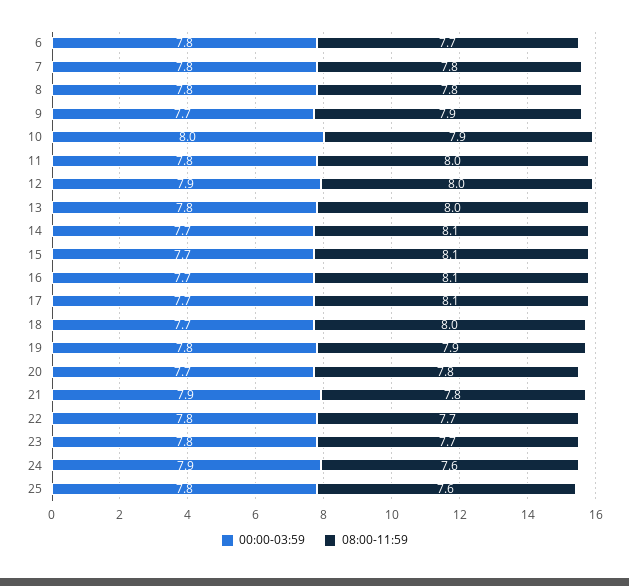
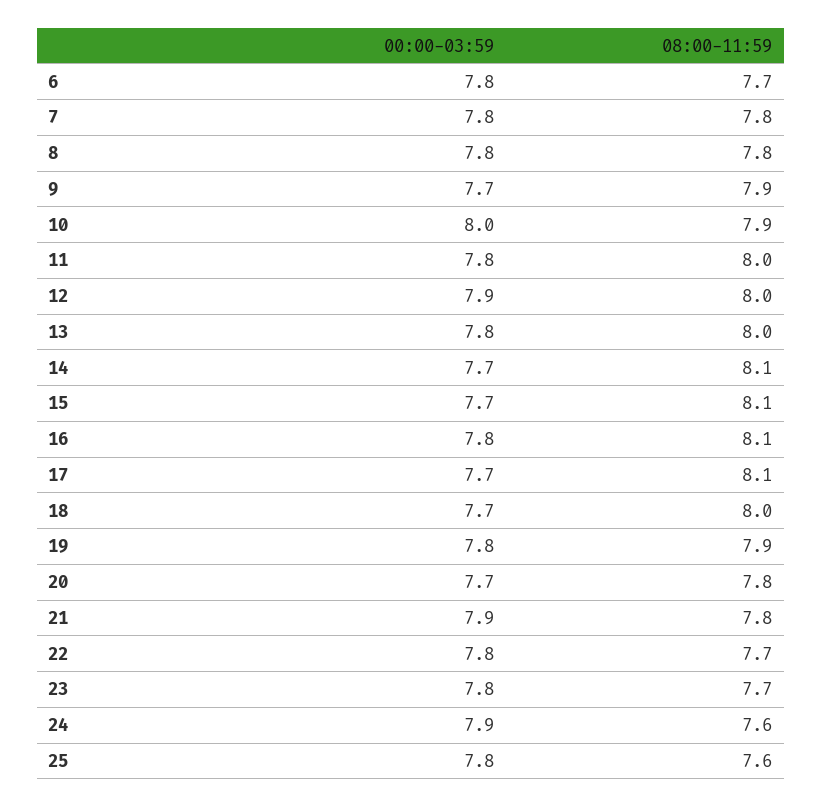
  {
    "00:00-03:59": {
      "6": 7.8,
      "7": 7.8,
      "8": 7.8,
      "9": 7.7,
      "10": 8,
      "11": 7.8,
      "12": 7.9,
      "13": 7.8,
      "14": 7.7,
      "15": 7.7,
-     "16": 7.7,
+     "16": 7.8,
      "17": 7.7,
      "18": 7.7,
      "19": 7.8,
      "20": 7.7,
      "21": 7.9,
      "22": 7.8,
      "23": 7.8,
      "24": 7.9,
      "25": 7.8
    },
    "08:00-11:59": {
      "6": 7.7,
      "7": 7.8,
      "8": 7.8,
      "9": 7.9,
      "10": 7.9,
      "11": 8,
      "12": 8,
      "13": 8,
      "14": 8.1,
      "15": 8.1,
      "16": 8.1,
      "17": 8.1,
      "18": 8,
      "19": 7.9,
      "20": 7.8,
      "21": 7.8,
      "22": 7.7,
      "23": 7.7,
      "24": 7.6,
      "25": 7.6
    }
  }

